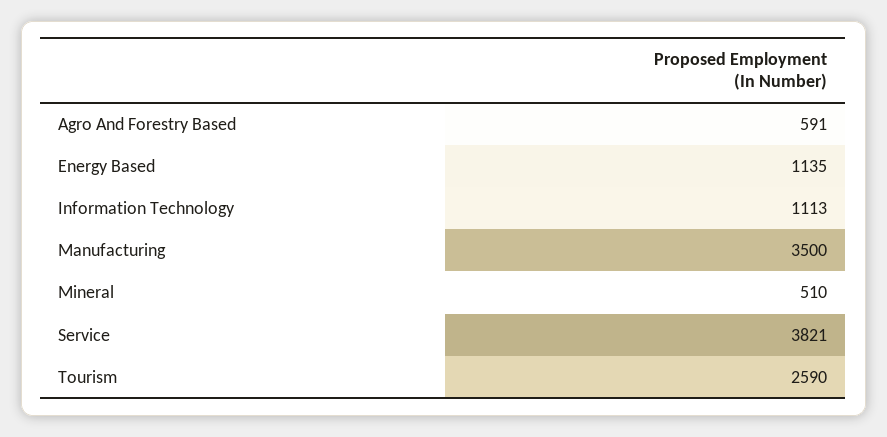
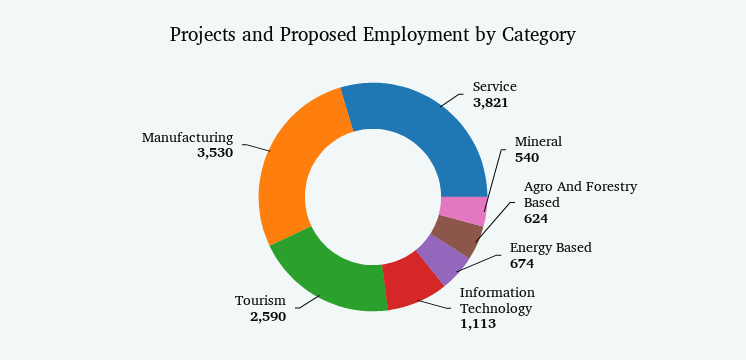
  {
-   "Agro And Forestry Based": 591,
+   "Agro And Forestry Based": 624,
-   "Energy Based": 1135,
+   "Energy Based": 674,
    "Information Technology": 1113,
-   "Manufacturing": 3500,
+   "Manufacturing": 3530,
-   "Mineral": 510,
+   "Mineral": 540,
    "Service": 3821,
    "Tourism": 2590
  }

